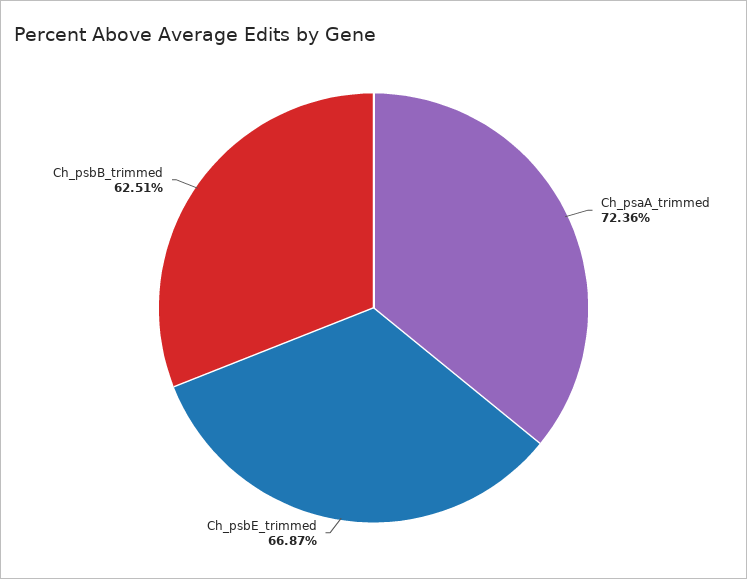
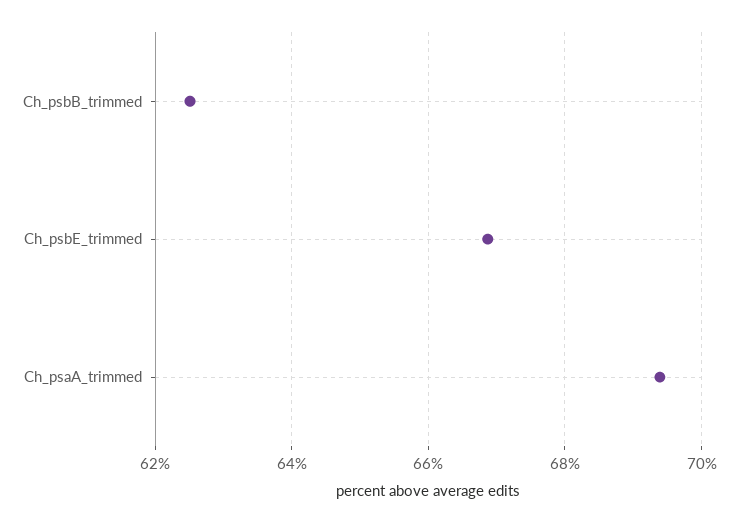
  {
-   "Ch_psaA_trimmed": 72.36,
+   "Ch_psaA_trimmed": 69.4,
    "Ch_psbE_trimmed": 66.87,
    "Ch_psbB_trimmed": 62.51
  }

